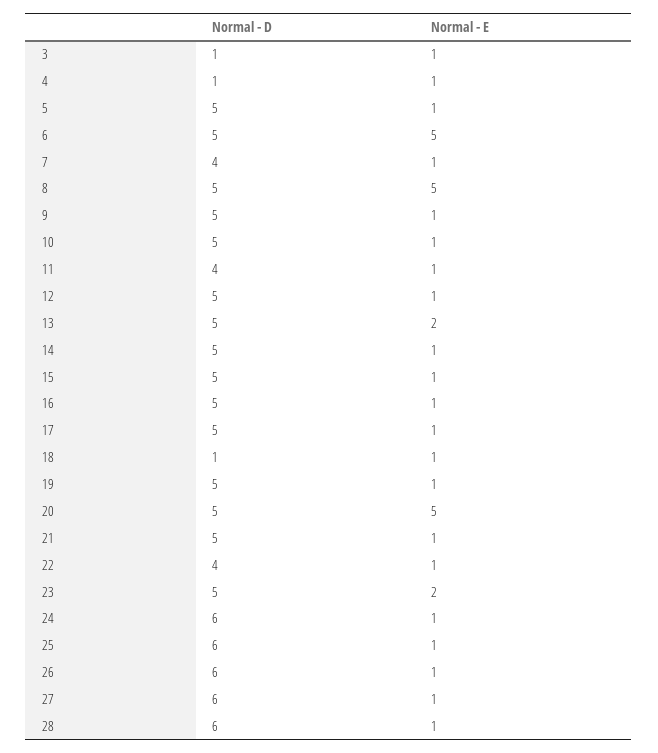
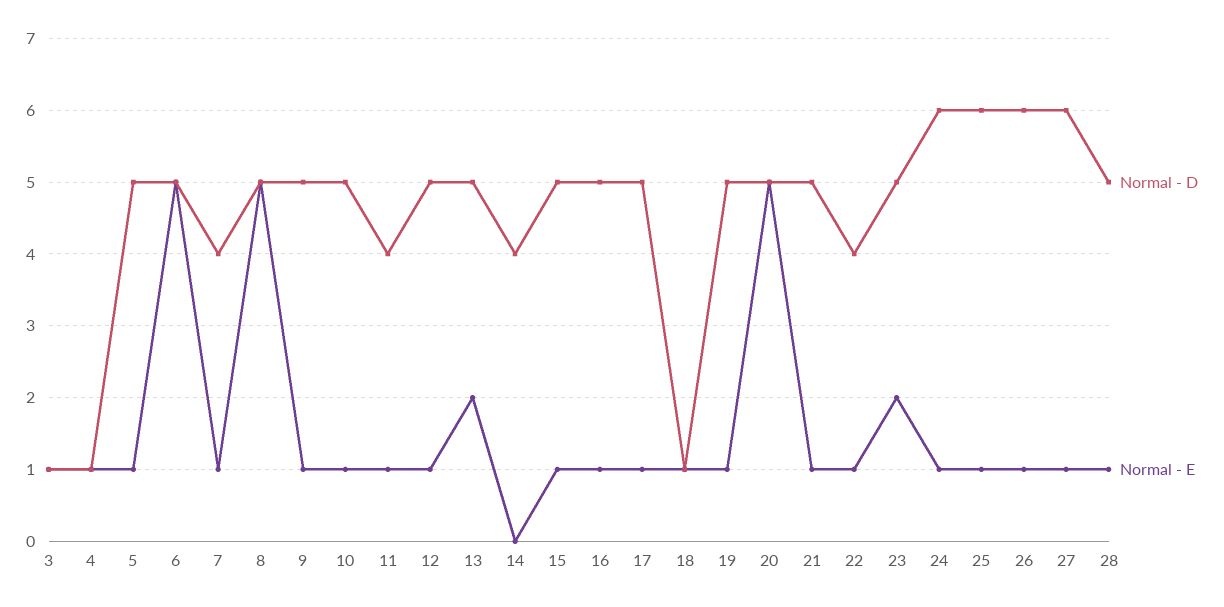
  {
    "Normal - D": {
      "3": 1,
      "4": 1,
      "5": 5,
      "6": 5,
      "7": 4,
      "8": 5,
      "9": 5,
      "10": 5,
      "11": 4,
      "12": 5,
      "13": 5,
-     "14": 5,
+     "14": 4,
      "15": 5,
      "16": 5,
      "17": 5,
      "18": 1,
      "19": 5,
      "20": 5,
      "21": 5,
      "22": 4,
      "23": 5,
      "24": 6,
      "25": 6,
      "26": 6,
      "27": 6,
-     "28": 6
+     "28": 5
    },
    "Normal - E": {
      "3": 1,
      "4": 1,
      "5": 1,
      "6": 5,
      "7": 1,
      "8": 5,
      "9": 1,
      "10": 1,
      "11": 1,
      "12": 1,
      "13": 2,
-     "14": 1,
+     "14": 0,
      "15": 1,
      "16": 1,
      "17": 1,
      "18": 1,
      "19": 1,
      "20": 5,
      "21": 1,
      "22": 1,
      "23": 2,
      "24": 1,
      "25": 1,
      "26": 1,
      "27": 1,
      "28": 1
    }
  }

